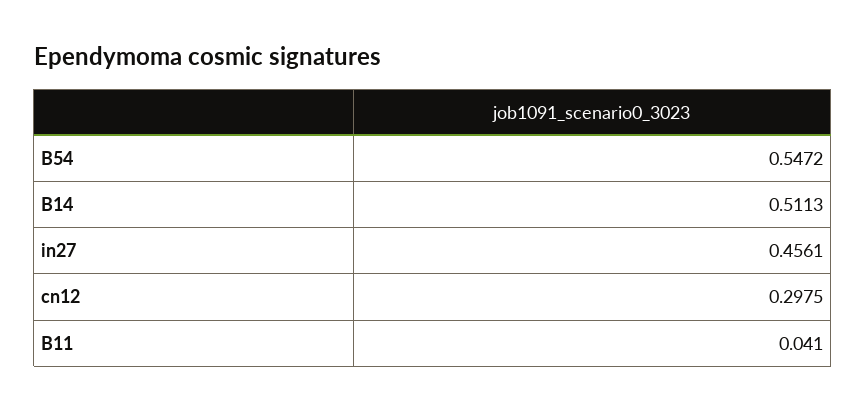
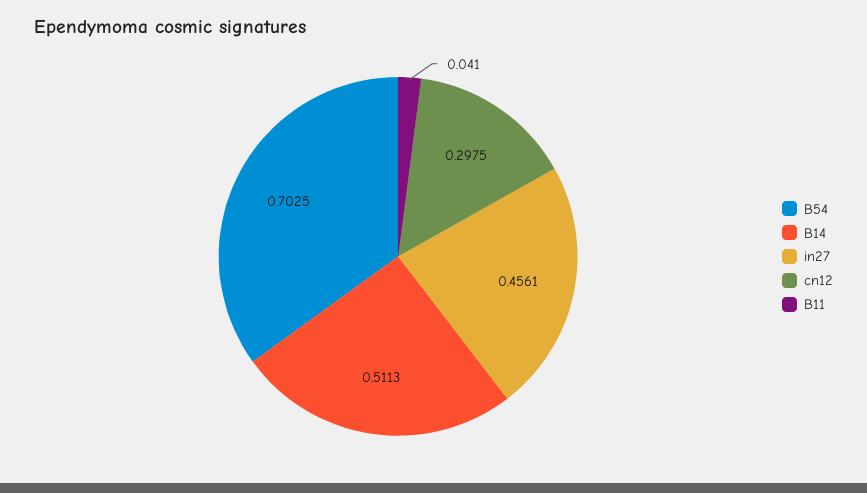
  {
-   "B54": 0.5472,
+   "B54": 0.7025,
    "B14": 0.5113,
    "in27": 0.4561,
    "cn12": 0.2975,
    "B11": 0.041
  }

